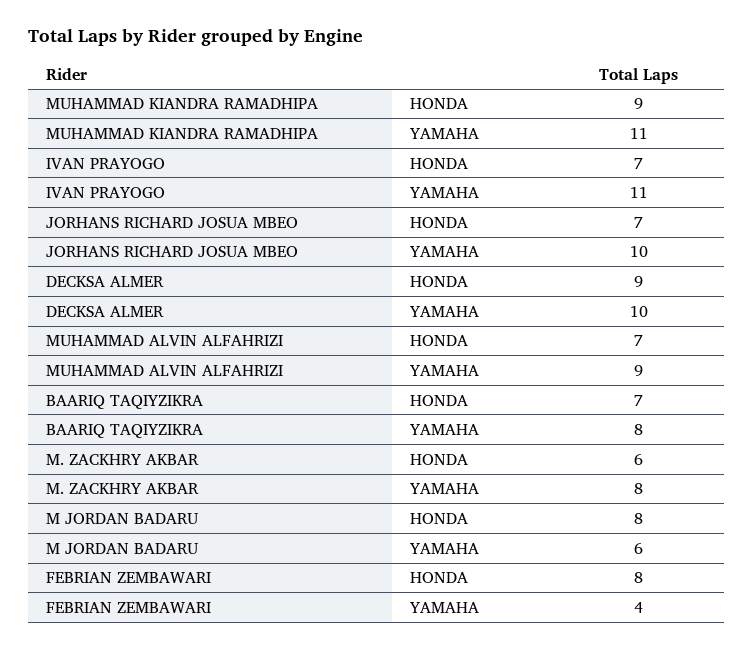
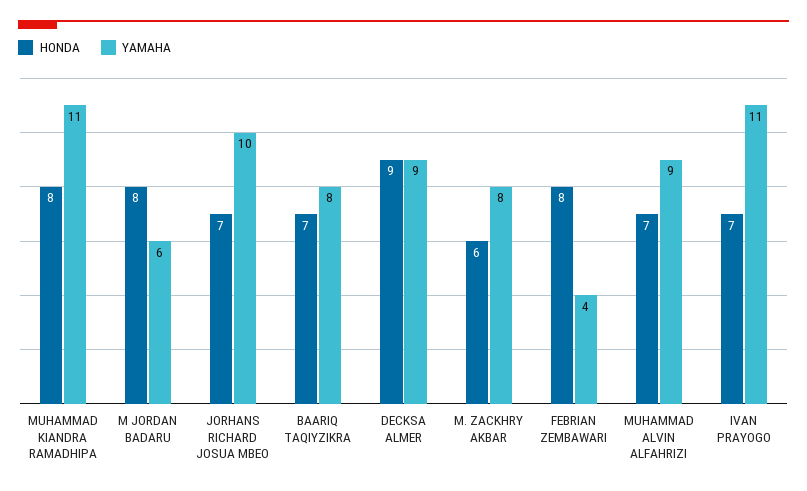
  {
    "HONDA": {
-     "MUHAMMAD KIANDRA RAMADHIPA": 9,
+     "MUHAMMAD KIANDRA RAMADHIPA": 8,
      "IVAN PRAYOGO": 7,
      "JORHANS RICHARD JOSUA MBEO": 7,
      "DECKSA ALMER": 9,
      "MUHAMMAD ALVIN ALFAHRIZI": 7,
      "BAARIQ TAQIYZIKRA": 7,
      "M. ZACKHRY AKBAR": 6,
      "M JORDAN BADARU": 8,
      "FEBRIAN ZEMBAWARI": 8
    },
    "YAMAHA": {
      "MUHAMMAD KIANDRA RAMADHIPA": 11,
      "IVAN PRAYOGO": 11,
      "JORHANS RICHARD JOSUA MBEO": 10,
-     "DECKSA ALMER": 10,
+     "DECKSA ALMER": 9,
      "MUHAMMAD ALVIN ALFAHRIZI": 9,
      "BAARIQ TAQIYZIKRA": 8,
      "M. ZACKHRY AKBAR": 8,
      "M JORDAN BADARU": 6,
      "FEBRIAN ZEMBAWARI": 4
    }
  }

